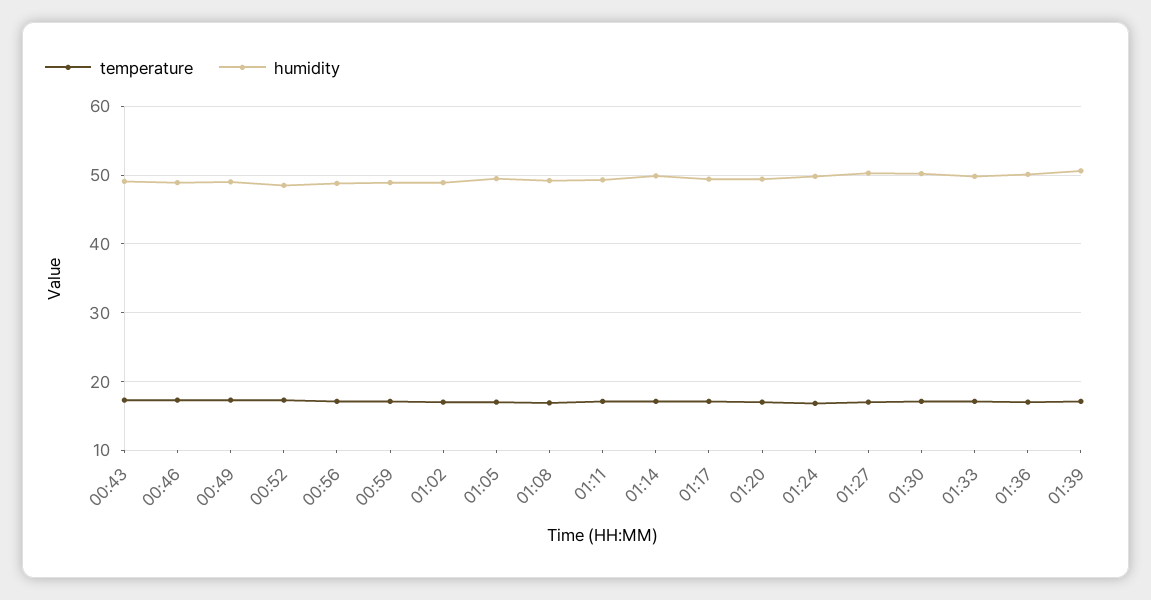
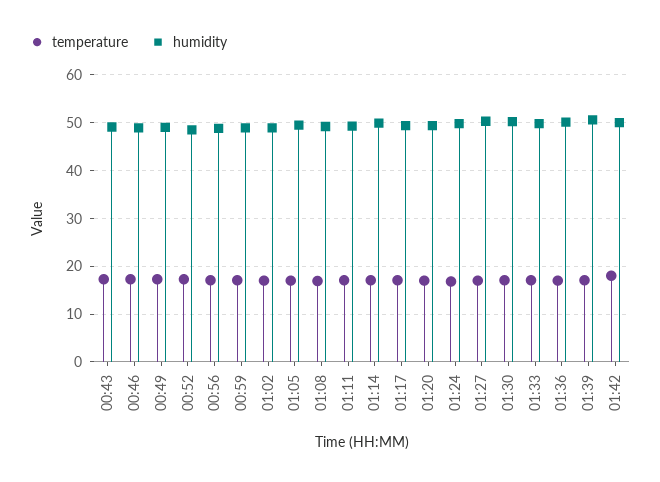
  {
    "temperature": {
      "00:43": 17,
      "00:46": 17,
      "00:49": 17,
      "00:52": 17,
      "00:56": 17,
      "00:59": 17,
      "01:02": 17,
      "01:05": 17,
      "01:08": 17,
      "01:11": 17,
      "01:14": 17,
      "01:17": 17,
      "01:20": 17,
      "01:24": 17,
      "01:27": 17,
      "01:30": 17,
      "01:33": 17,
      "01:36": 17,
-     "01:39": 17
+     "01:39": 17,
+     "01:42": 18
    },
    "humidity": {
      "00:43": 49,
      "00:46": 49,
      "00:49": 49,
      "00:52": 49,
      "00:56": 49,
      "00:59": 49,
      "01:02": 49,
      "01:05": 50,
      "01:08": 49,
      "01:11": 49,
      "01:14": 50,
      "01:17": 49,
      "01:20": 49,
      "01:24": 50,
      "01:27": 50,
      "01:30": 50,
      "01:33": 50,
      "01:36": 50,
-     "01:39": 51
+     "01:39": 51,
+     "01:42": 50
    }
  }

